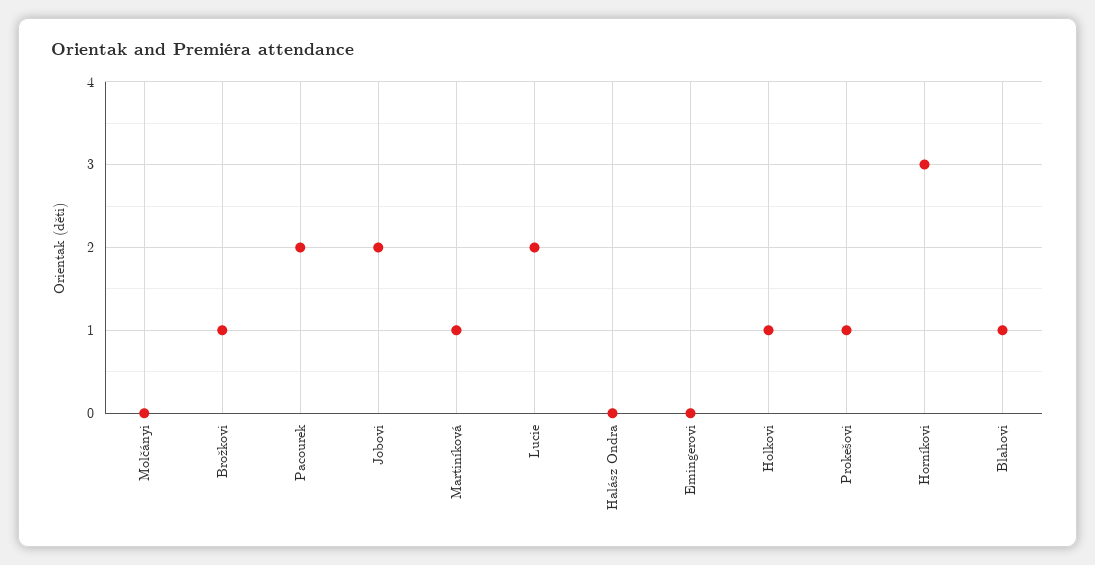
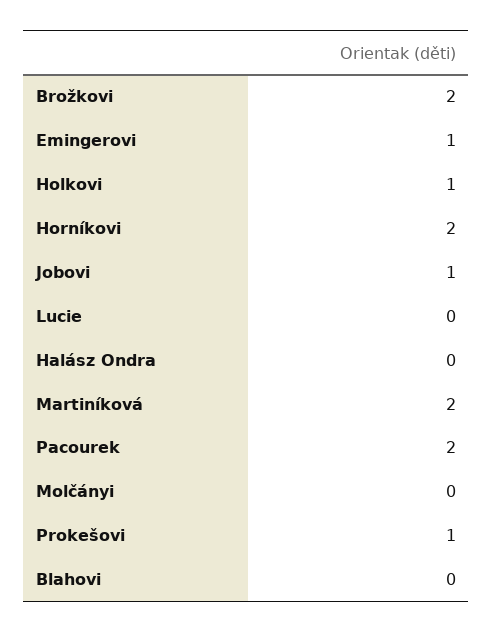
  {
    "Molčányi": 0,
-   "Brožkovi": 1,
+   "Brožkovi": 2,
    "Pacourek": 2,
-   "Jobovi": 2,
+   "Jobovi": 1,
-   "Martiníková": 1,
+   "Martiníková": 2,
-   "Lucie": 2,
+   "Lucie": 0,
    "Halász Ondra": 0,
-   "Emingerovi": 0,
+   "Emingerovi": 1,
    "Holkovi": 1,
    "Prokešovi": 1,
-   "Horníkovi": 3,
+   "Horníkovi": 2,
-   "Blahovi": 1
+   "Blahovi": 0
  }

